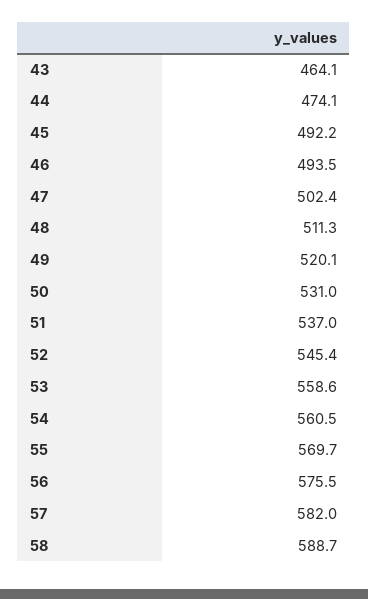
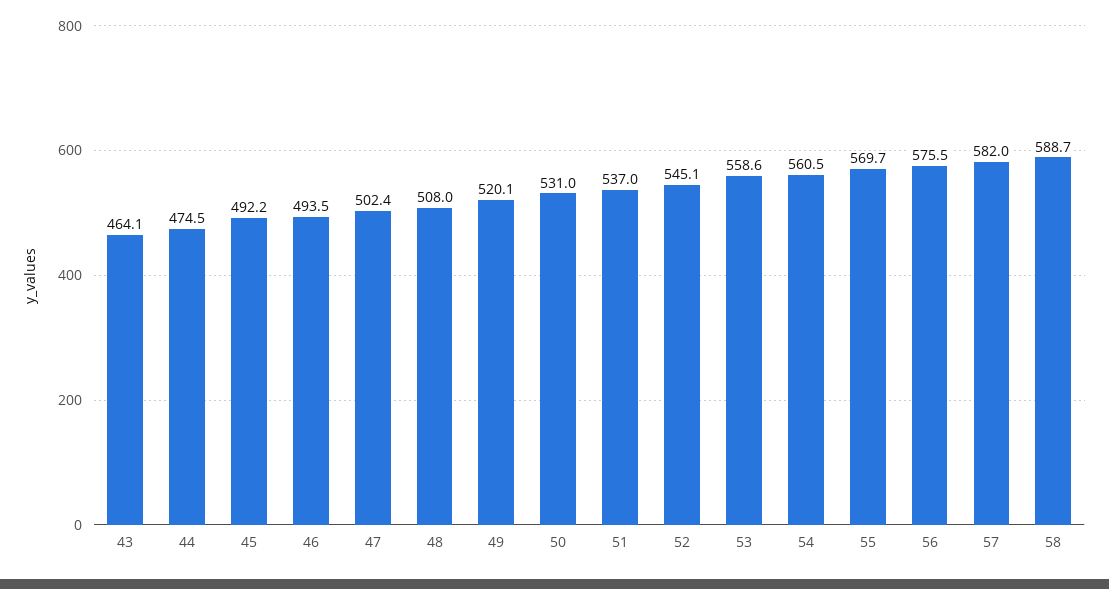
  {
    "43": 464.1,
-   "44": 474.1,
+   "44": 474.5,
    "45": 492.2,
    "46": 493.5,
    "47": 502.4,
-   "48": 511.3,
+   "48": 508,
    "49": 520.1,
    "50": 531,
    "51": 537,
-   "52": 545.4,
+   "52": 545.1,
    "53": 558.6,
    "54": 560.5,
    "55": 569.7,
    "56": 575.5,
    "57": 582,
    "58": 588.7
  }

